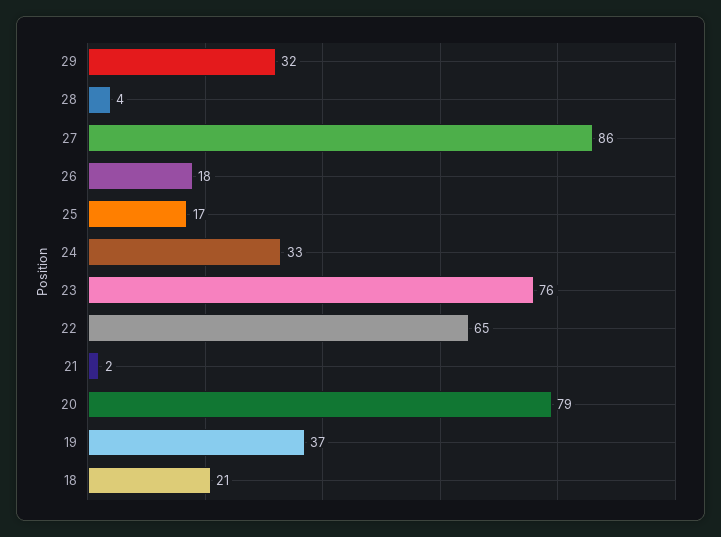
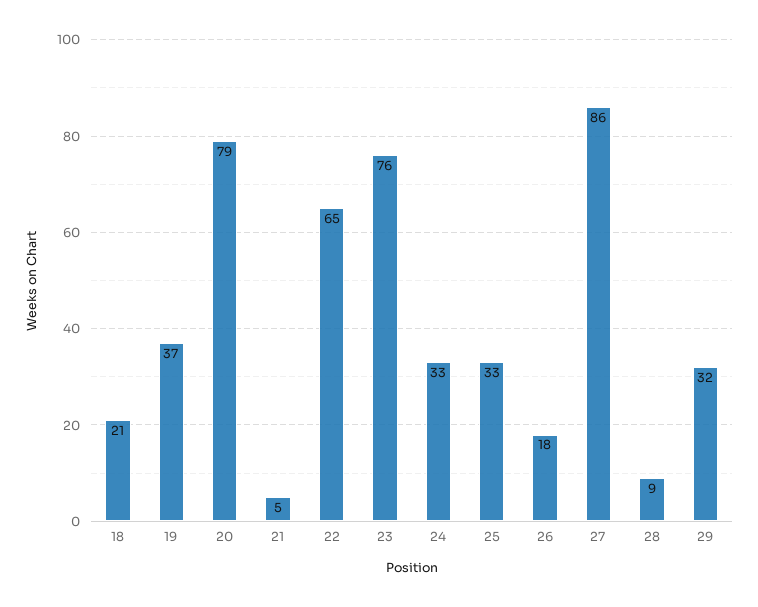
  {
    "29": 32,
-   "28": 4,
+   "28": 9,
    "27": 86,
    "26": 18,
-   "25": 17,
+   "25": 33,
    "24": 33,
    "23": 76,
    "22": 65,
-   "21": 2,
+   "21": 5,
    "20": 79,
    "19": 37,
    "18": 21
  }

